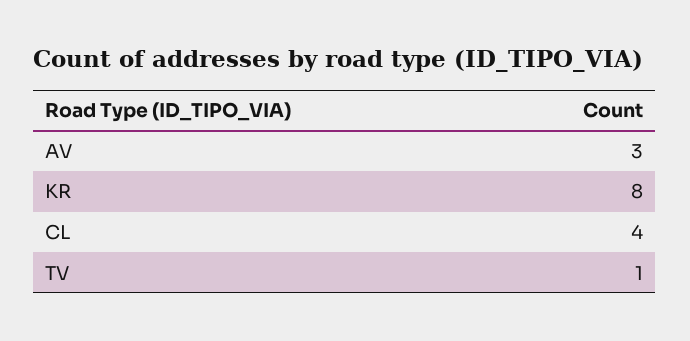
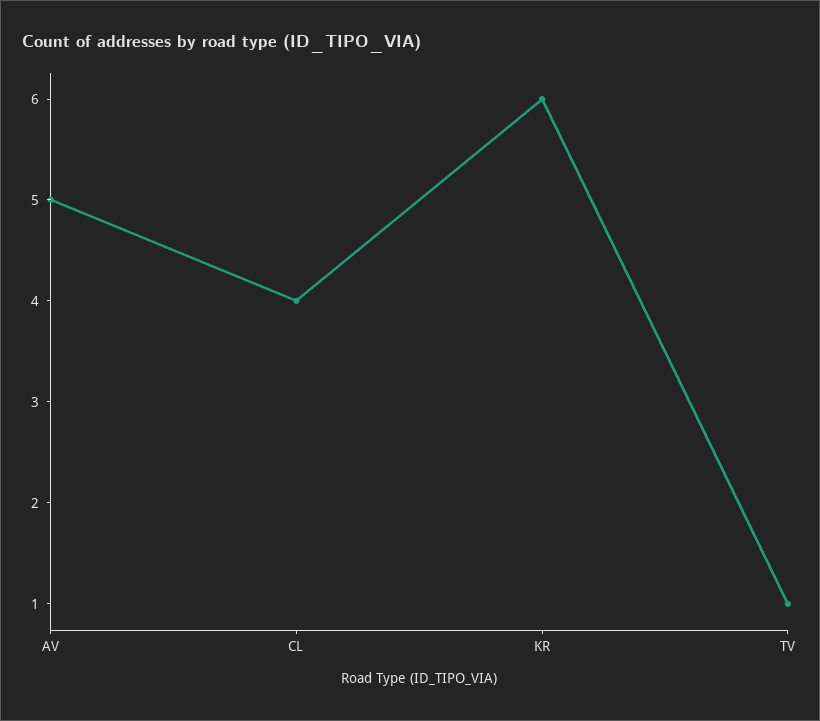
  {
-   "AV": 3,
+   "AV": 5,
-   "KR": 8,
+   "KR": 6,
    "CL": 4,
    "TV": 1
  }

